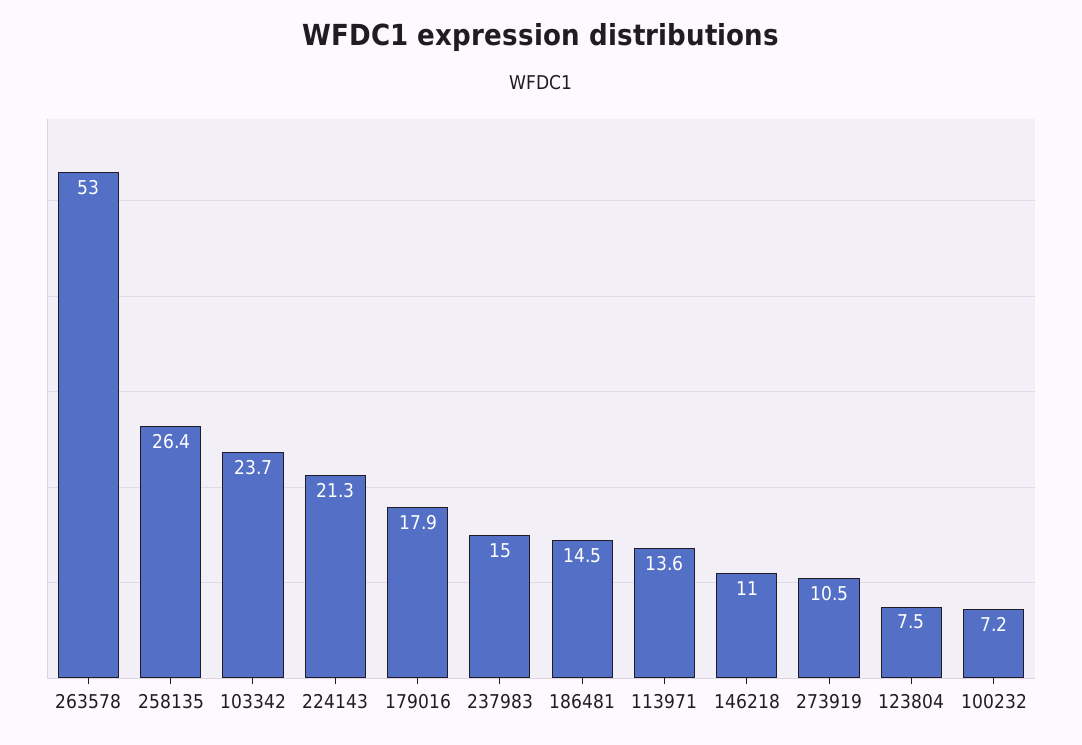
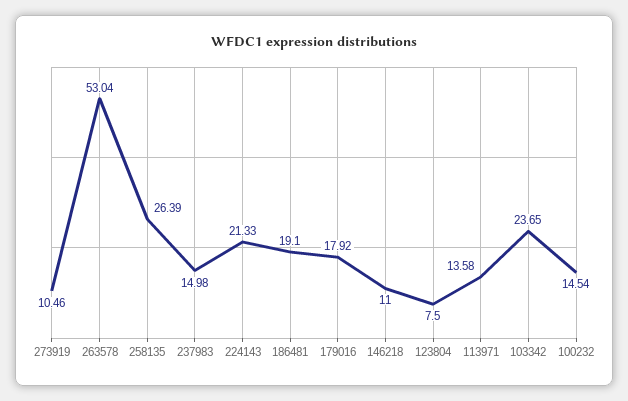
  {
    "263578": 53.04,
    "258135": 26.39,
    "103342": 23.65,
    "224143": 21.33,
    "179016": 17.92,
    "237983": 14.98,
-   "186481": 14.5,
+   "186481": 19.1,
    "113971": 13.58,
    "146218": 11,
    "273919": 10.46,
    "123804": 7.5,
-   "100232": 7.2
+   "100232": 14.54
  }

